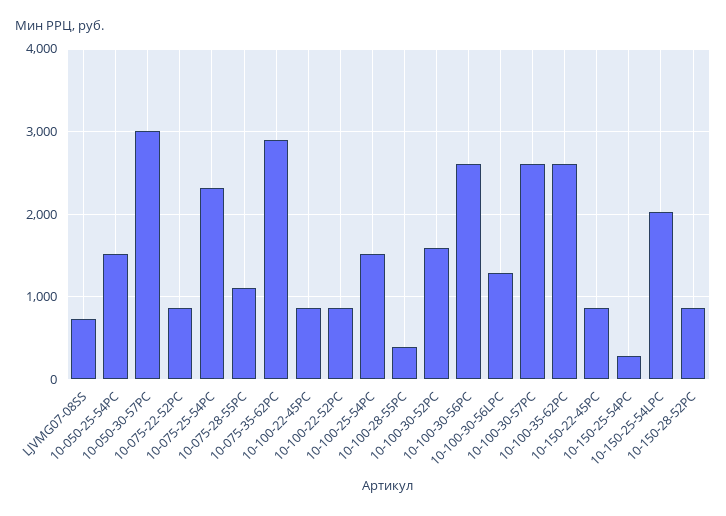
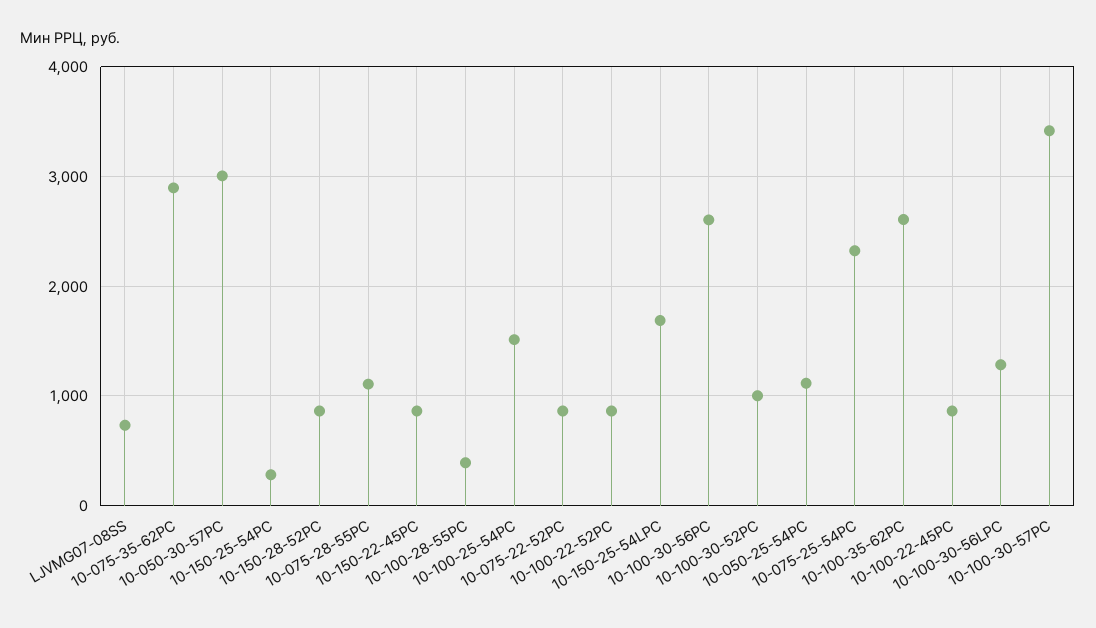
  {
    "LJVMG07-08SS": 700,
-   "10-050-25-54PC": 1500,
+   "10-050-25-54PC": 1100,
    "10-050-30-57PC": 3000,
    "10-075-22-52PC": 900,
    "10-075-25-54PC": 2300,
    "10-075-28-55PC": 1100,
    "10-075-35-62PC": 2900,
    "10-100-22-45PC": 900,
    "10-100-22-52PC": 900,
    "10-100-25-54PC": 1500,
    "10-100-28-55PC": 400,
-   "10-100-30-52PC": 1600,
+   "10-100-30-52PC": 1000,
    "10-100-30-56PC": 2600,
    "10-100-30-56LPC": 1300,
-   "10-100-30-57PC": 2600,
+   "10-100-30-57PC": 3400,
    "10-100-35-62PC": 2600,
    "10-150-22-45PC": 900,
    "10-150-25-54PC": 300,
-   "10-150-25-54LPC": 2000,
+   "10-150-25-54LPC": 1700,
    "10-150-28-52PC": 900
  }

